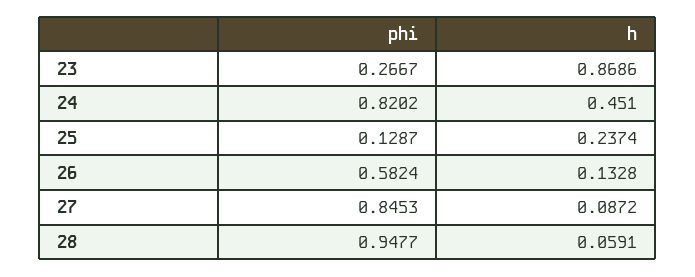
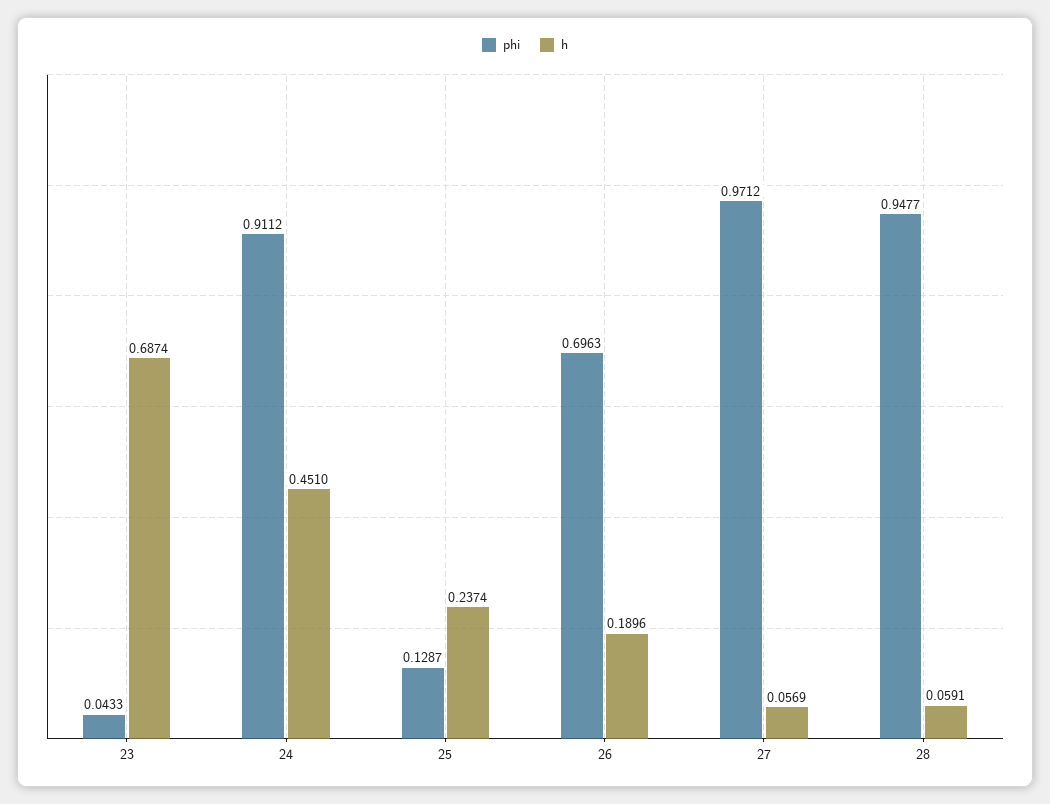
  {
    "phi": {
-     "23": 0.2667,
+     "23": 0.0433,
-     "24": 0.8202,
+     "24": 0.9112,
      "25": 0.1287,
-     "26": 0.5824,
+     "26": 0.6963,
-     "27": 0.8453,
+     "27": 0.9712,
      "28": 0.9477
    },
    "h": {
-     "23": 0.8686,
+     "23": 0.6874,
      "24": 0.451,
      "25": 0.2374,
-     "26": 0.1328,
+     "26": 0.1896,
-     "27": 0.0872,
+     "27": 0.0569,
      "28": 0.0591
    }
  }

